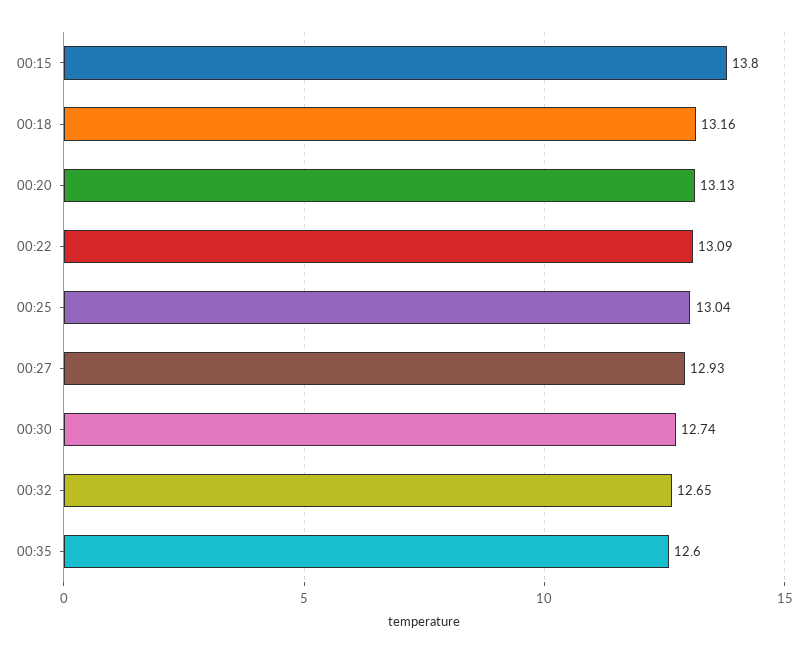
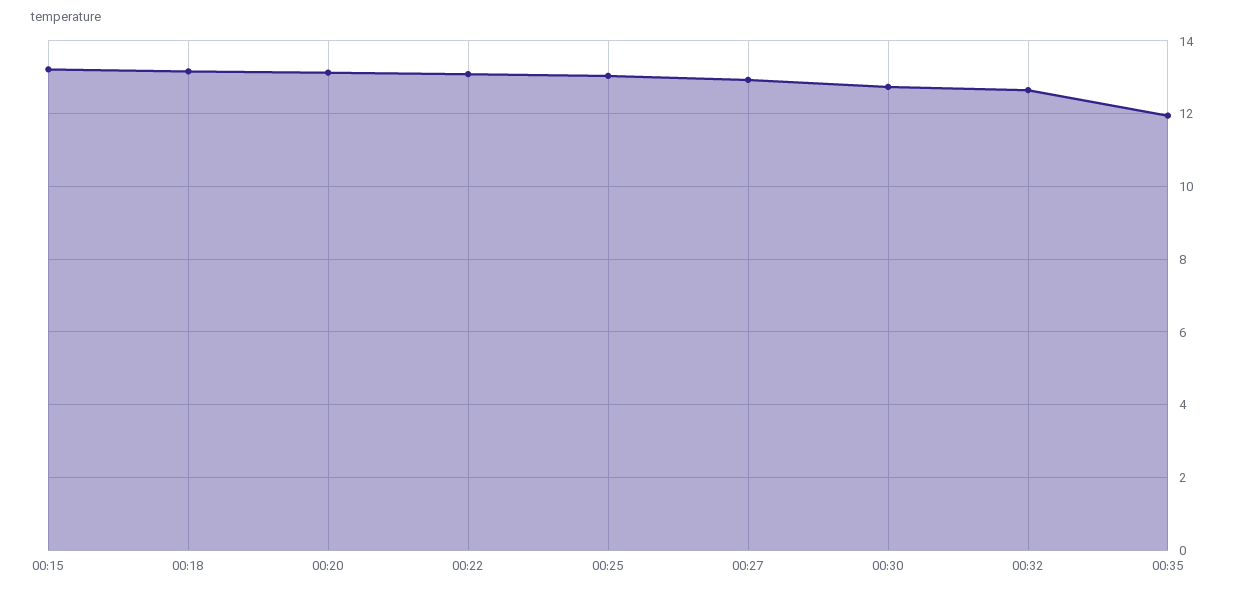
  {
-   "00:15": 13.8,
+   "00:15": 13.2,
    "00:18": 13.16,
    "00:20": 13.13,
    "00:22": 13.09,
    "00:25": 13.04,
    "00:27": 12.93,
    "00:30": 12.74,
    "00:32": 12.65,
-   "00:35": 12.6
+   "00:35": 12
  }

